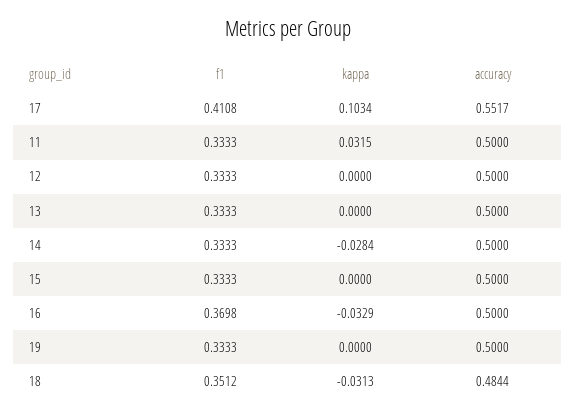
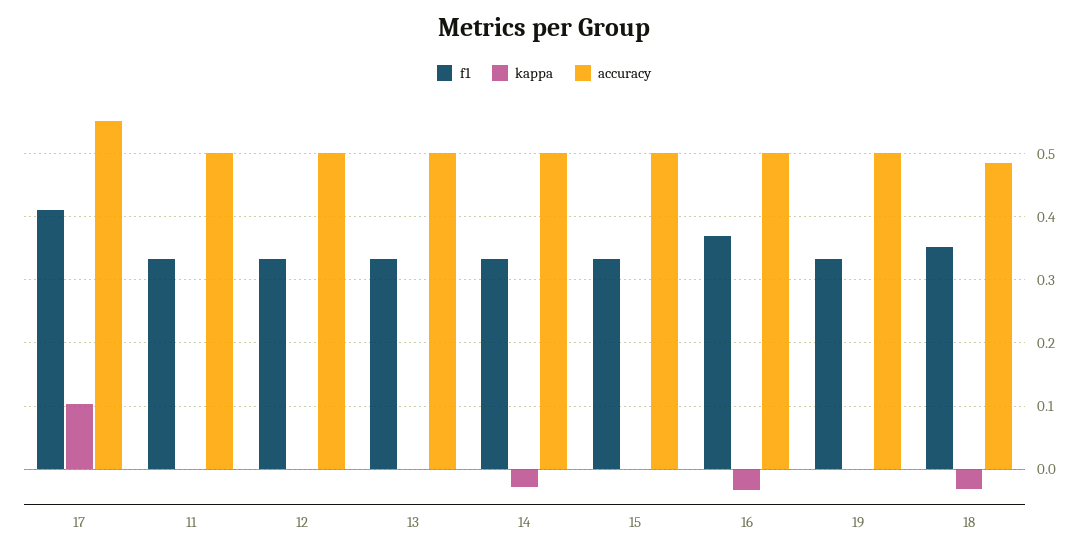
  {
    "f1": {
      "17": 0.4108,
      "11": 0.3333,
      "12": 0.3333,
      "13": 0.3333,
      "14": 0.3333,
      "15": 0.3333,
      "16": 0.3698,
      "19": 0.3333,
      "18": 0.3512
    },
    "kappa": {
      "17": 0.1034,
-     "11": 0.0315,
+     "11": 0,
      "12": 0,
      "13": 0,
      "14": -0.0284,
      "15": 0,
      "16": -0.0329,
      "19": 0,
      "18": -0.0313
    },
    "accuracy": {
      "17": 0.5517,
      "11": 0.5,
      "12": 0.5,
      "13": 0.5,
      "14": 0.5,
      "15": 0.5,
      "16": 0.5,
      "19": 0.5,
      "18": 0.4844
    }
  }

